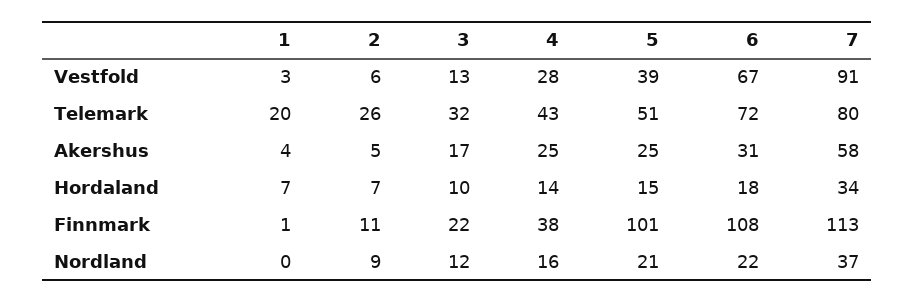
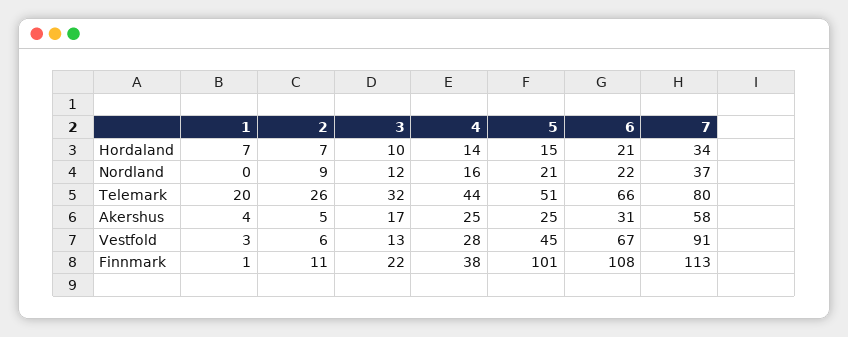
  {
    "1": {
      "Vestfold": 3,
      "Telemark": 20,
      "Akershus": 4,
      "Hordaland": 7,
      "Finnmark": 1,
      "Nordland": 0
    },
    "2": {
      "Vestfold": 6,
      "Telemark": 26,
      "Akershus": 5,
      "Hordaland": 7,
      "Finnmark": 11,
      "Nordland": 9
    },
    "3": {
      "Vestfold": 13,
      "Telemark": 32,
      "Akershus": 17,
      "Hordaland": 10,
      "Finnmark": 22,
      "Nordland": 12
    },
    "4": {
      "Vestfold": 28,
-     "Telemark": 43,
+     "Telemark": 44,
      "Akershus": 25,
      "Hordaland": 14,
      "Finnmark": 38,
      "Nordland": 16
    },
    "5": {
-     "Vestfold": 39,
+     "Vestfold": 45,
      "Telemark": 51,
      "Akershus": 25,
      "Hordaland": 15,
      "Finnmark": 101,
      "Nordland": 21
    },
    "6": {
      "Vestfold": 67,
-     "Telemark": 72,
+     "Telemark": 66,
      "Akershus": 31,
-     "Hordaland": 18,
+     "Hordaland": 21,
      "Finnmark": 108,
      "Nordland": 22
    },
    "7": {
      "Vestfold": 91,
      "Telemark": 80,
      "Akershus": 58,
      "Hordaland": 34,
      "Finnmark": 113,
      "Nordland": 37
    }
  }

